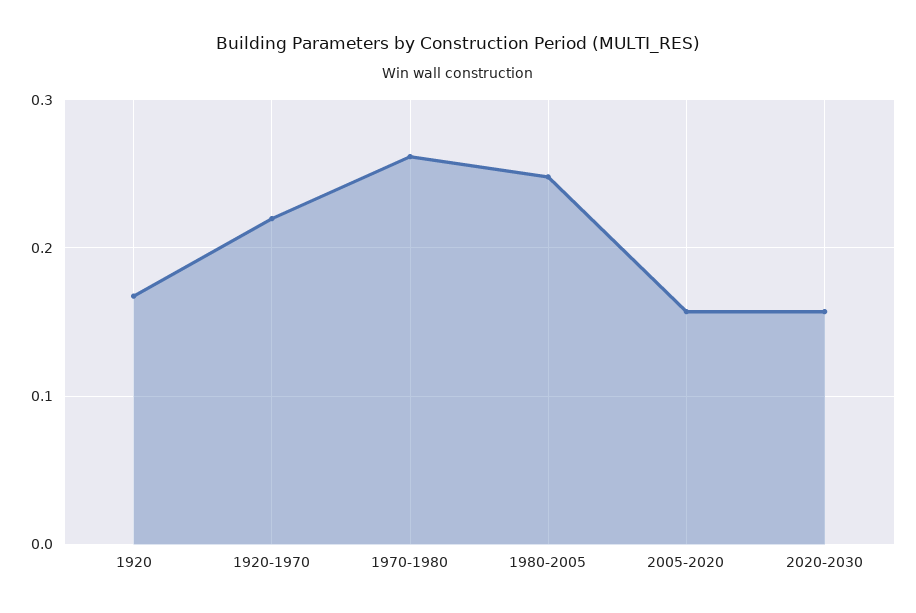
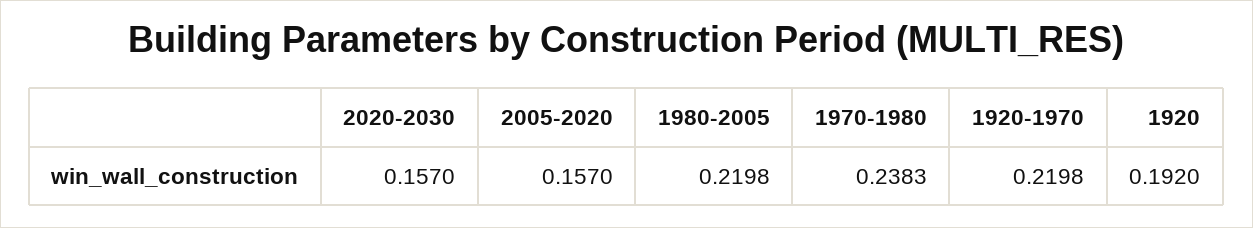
  {
-   "1920": 0.17,
+   "1920": 0.192,
    "1920-1970": 0.2198,
-   "1970-1980": 0.26,
+   "1970-1980": 0.2383,
-   "1980-2005": 0.25,
+   "1980-2005": 0.2198,
    "2005-2020": 0.157,
    "2020-2030": 0.157
  }

